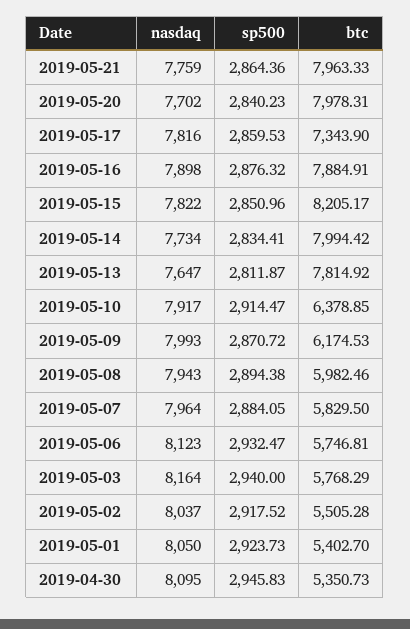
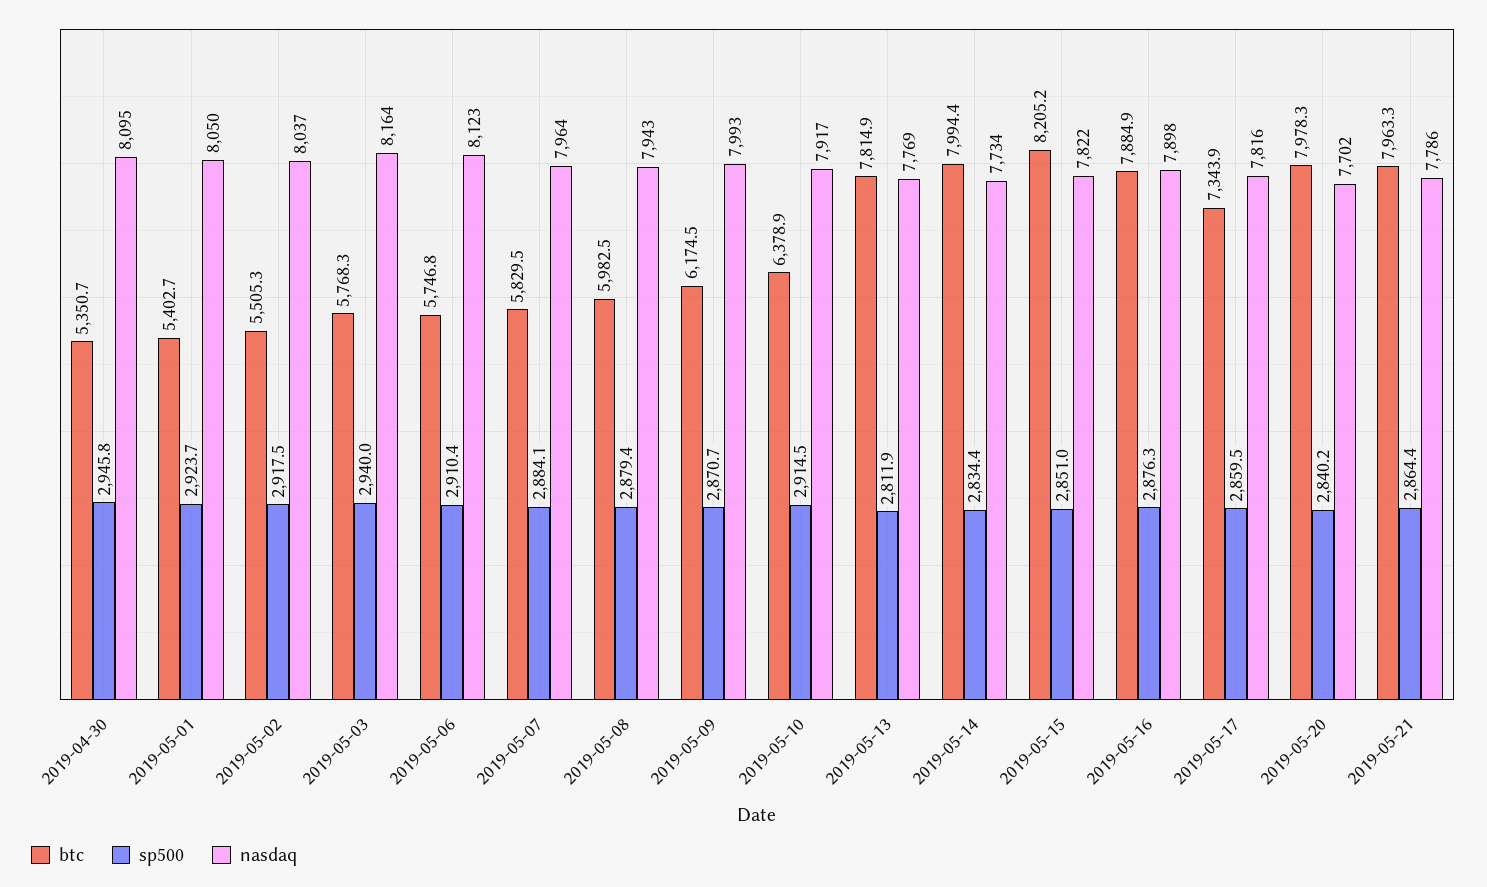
  {
    "nasdaq": {
-     "2019-05-21": 7759,
+     "2019-05-21": 7786,
      "2019-05-20": 7702,
      "2019-05-17": 7816,
      "2019-05-16": 7898,
      "2019-05-15": 7822,
      "2019-05-14": 7734,
-     "2019-05-13": 7647,
+     "2019-05-13": 7769,
      "2019-05-10": 7917,
      "2019-05-09": 7993,
      "2019-05-08": 7943,
      "2019-05-07": 7964,
      "2019-05-06": 8123,
      "2019-05-03": 8164,
      "2019-05-02": 8037,
      "2019-05-01": 8050,
      "2019-04-30": 8095
    },
    "sp500": {
      "2019-05-21": 2864.36,
      "2019-05-20": 2840.23,
      "2019-05-17": 2859.53,
      "2019-05-16": 2876.32,
      "2019-05-15": 2850.96,
      "2019-05-14": 2834.41,
      "2019-05-13": 2811.87,
      "2019-05-10": 2914.47,
      "2019-05-09": 2870.72,
-     "2019-05-08": 2894.38,
+     "2019-05-08": 2879.4,
      "2019-05-07": 2884.05,
-     "2019-05-06": 2932.47,
+     "2019-05-06": 2910.4,
      "2019-05-03": 2940,
      "2019-05-02": 2917.52,
      "2019-05-01": 2923.73,
      "2019-04-30": 2945.83
    },
    "btc": {
      "2019-05-21": 7963.33,
      "2019-05-20": 7978.31,
      "2019-05-17": 7343.9,
      "2019-05-16": 7884.91,
      "2019-05-15": 8205.17,
      "2019-05-14": 7994.42,
      "2019-05-13": 7814.92,
      "2019-05-10": 6378.85,
      "2019-05-09": 6174.53,
      "2019-05-08": 5982.46,
      "2019-05-07": 5829.5,
      "2019-05-06": 5746.81,
      "2019-05-03": 5768.29,
      "2019-05-02": 5505.28,
      "2019-05-01": 5402.7,
      "2019-04-30": 5350.73
    }
  }

